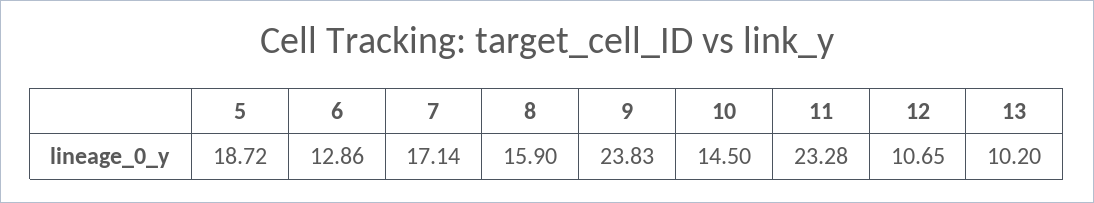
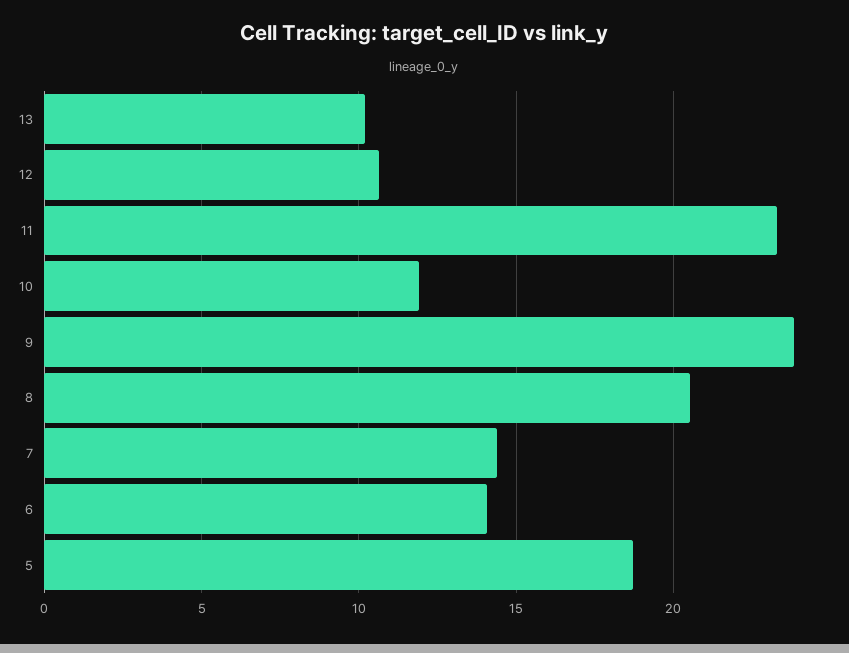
  {
    "5": 18.72,
-   "6": 12.86,
+   "6": 14,
-   "7": 17.14,
+   "7": 14.5,
-   "8": 15.9,
+   "8": 20.5,
    "9": 23.83,
-   "10": 14.5,
+   "10": 12,
    "11": 23.28,
    "12": 10.65,
    "13": 10.2
  }

